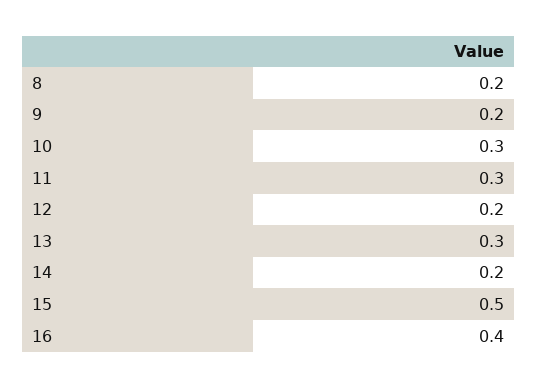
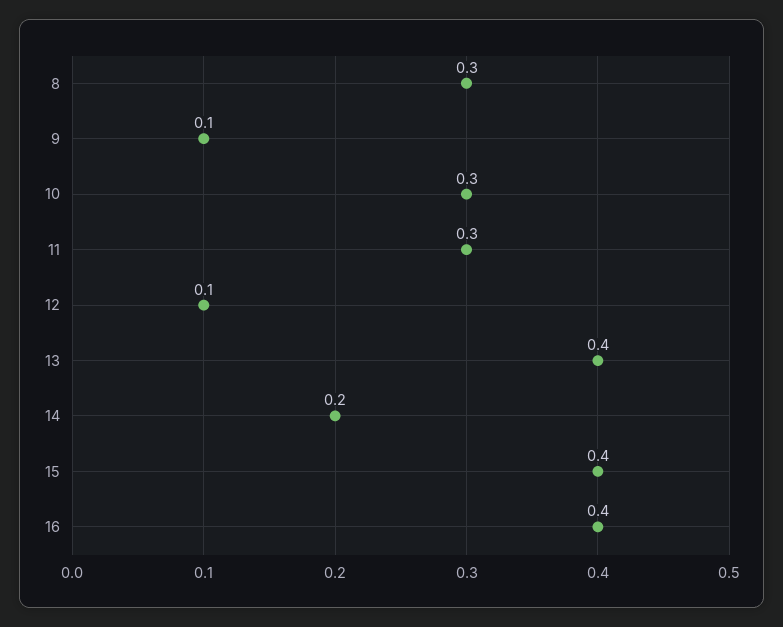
  {
-   "8": 0.2,
+   "8": 0.3,
-   "9": 0.2,
+   "9": 0.1,
    "10": 0.3,
    "11": 0.3,
-   "12": 0.2,
+   "12": 0.1,
-   "13": 0.3,
+   "13": 0.4,
    "14": 0.2,
-   "15": 0.5,
+   "15": 0.4,
    "16": 0.4
  }

